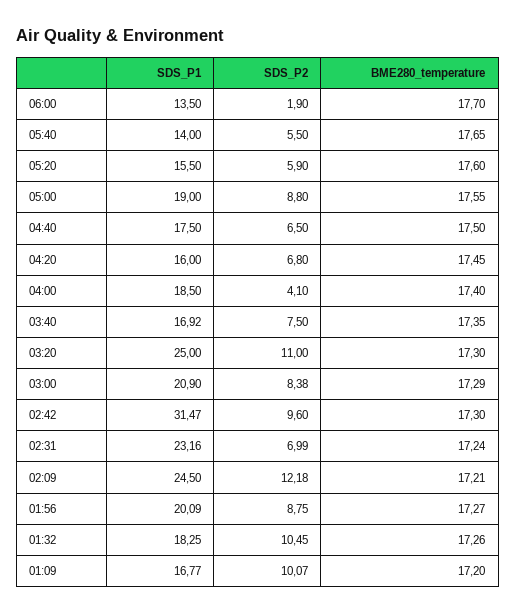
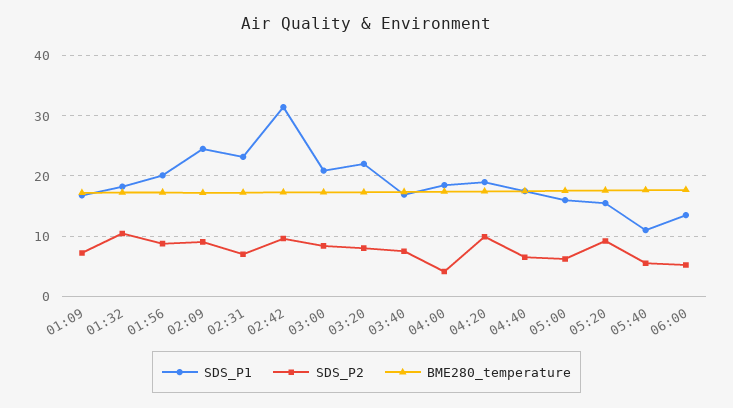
  {
    "SDS_P1": {
      "06:00": 13.5,
-     "05:40": 14,
+     "05:40": 11,
      "05:20": 15.5,
-     "05:00": 19,
+     "05:00": 16,
      "04:40": 17.5,
-     "04:20": 16,
+     "04:20": 19,
      "04:00": 18.5,
      "03:40": 16.92,
-     "03:20": 25,
+     "03:20": 22,
      "03:00": 20.9,
      "02:42": 31.47,
      "02:31": 23.16,
      "02:09": 24.5,
      "01:56": 20.09,
      "01:32": 18.25,
      "01:09": 16.77
    },
    "SDS_P2": {
-     "06:00": 1.9,
+     "06:00": 5,
      "05:40": 5.5,
-     "05:20": 5.9,
+     "05:20": 9,
-     "05:00": 8.8,
+     "05:00": 6,
      "04:40": 6.5,
-     "04:20": 6.8,
+     "04:20": 10,
      "04:00": 4.1,
      "03:40": 7.5,
-     "03:20": 11,
+     "03:20": 8,
      "03:00": 8.38,
      "02:42": 9.6,
      "02:31": 6.99,
-     "02:09": 12.18,
+     "02:09": 9,
      "01:56": 8.75,
      "01:32": 10.45,
-     "01:09": 10.07
+     "01:09": 7
    },
    "BME280_temperature": {
      "06:00": 17.7,
      "05:40": 17.65,
      "05:20": 17.6,
      "05:00": 17.55,
      "04:40": 17.5,
      "04:20": 17.45,
      "04:00": 17.4,
      "03:40": 17.35,
      "03:20": 17.3,
      "03:00": 17.29,
      "02:42": 17.3,
      "02:31": 17.24,
      "02:09": 17.21,
      "01:56": 17.27,
      "01:32": 17.26,
      "01:09": 17.2
    }
  }

